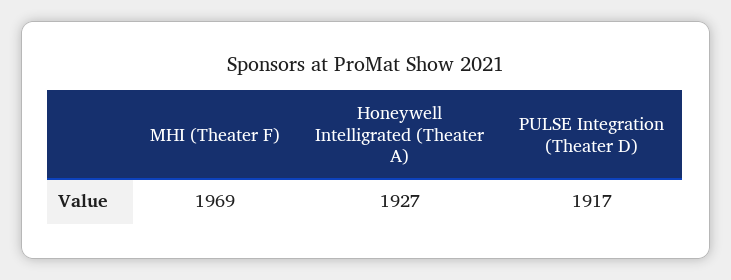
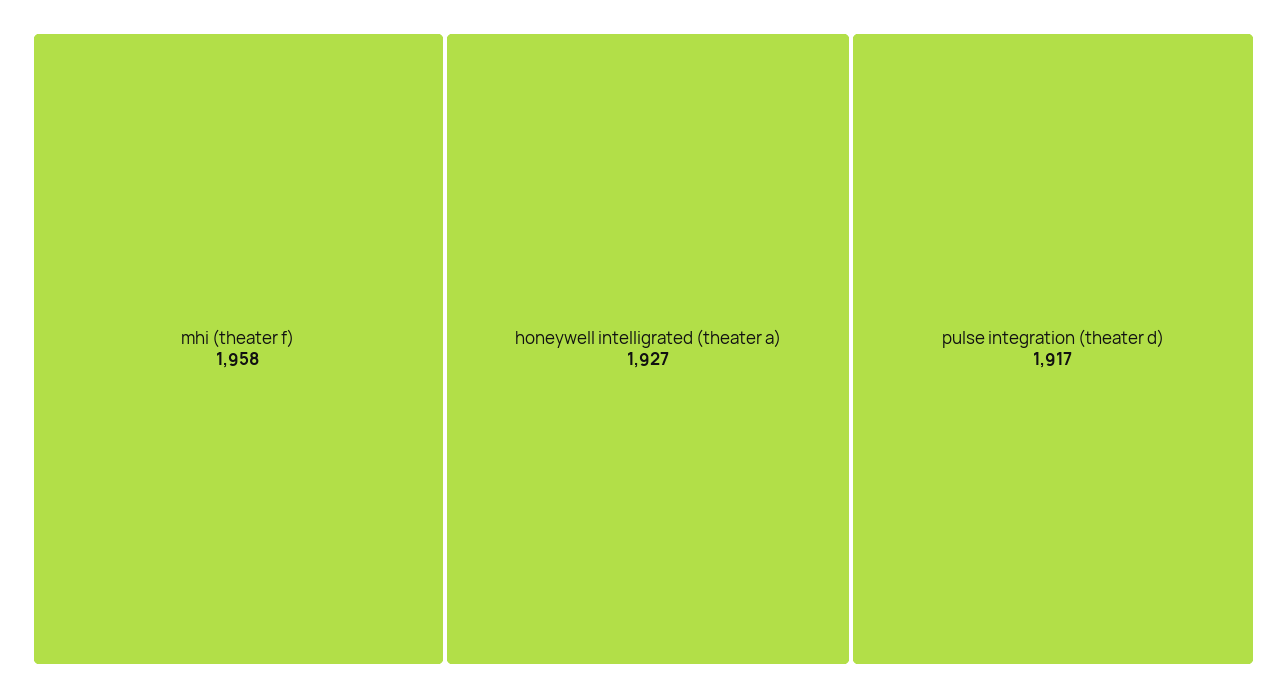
  {
-   "MHI (Theater F)": 1969,
+   "MHI (Theater F)": 1958,
    "Honeywell Intelligrated (Theater A)": 1927,
    "PULSE Integration (Theater D)": 1917
  }

